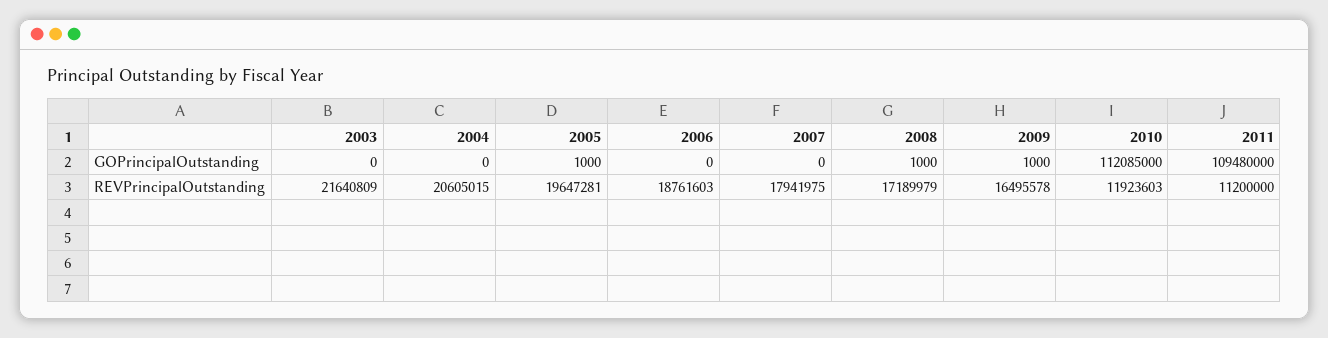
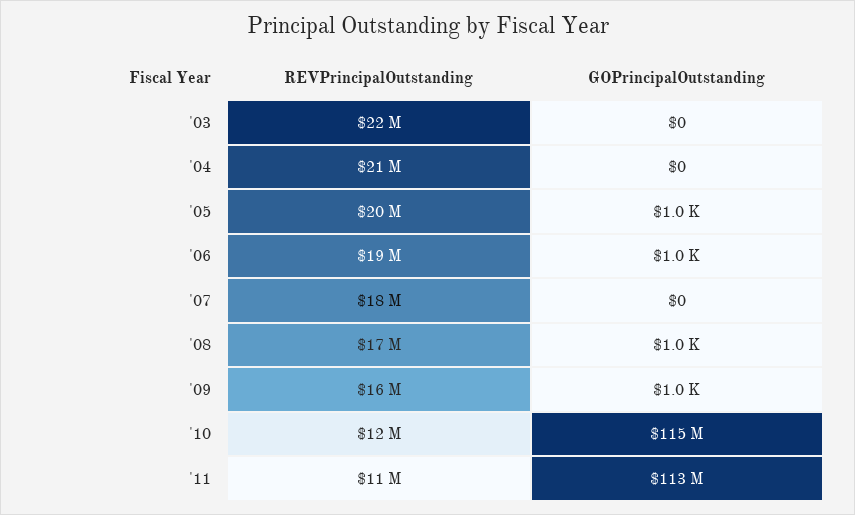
  {
    "2003": {
      "GOPrincipalOutstanding": 0,
      "REVPrincipalOutstanding": 21640809
    },
    "2004": {
      "GOPrincipalOutstanding": 0,
      "REVPrincipalOutstanding": 20605015
    },
    "2005": {
      "GOPrincipalOutstanding": 1000,
      "REVPrincipalOutstanding": 19647281
    },
    "2006": {
-     "GOPrincipalOutstanding": 0,
+     "GOPrincipalOutstanding": 1000,
      "REVPrincipalOutstanding": 18761603
    },
    "2007": {
      "GOPrincipalOutstanding": 0,
      "REVPrincipalOutstanding": 17941975
    },
    "2008": {
      "GOPrincipalOutstanding": 1000,
      "REVPrincipalOutstanding": 17189979
    },
    "2009": {
      "GOPrincipalOutstanding": 1000,
      "REVPrincipalOutstanding": 16495578
    },
    "2010": {
-     "GOPrincipalOutstanding": 112085000,
+     "GOPrincipalOutstanding": 115000000,
      "REVPrincipalOutstanding": 11923603
    },
    "2011": {
-     "GOPrincipalOutstanding": 109480000,
+     "GOPrincipalOutstanding": 113000000,
      "REVPrincipalOutstanding": 11200000
    }
  }

